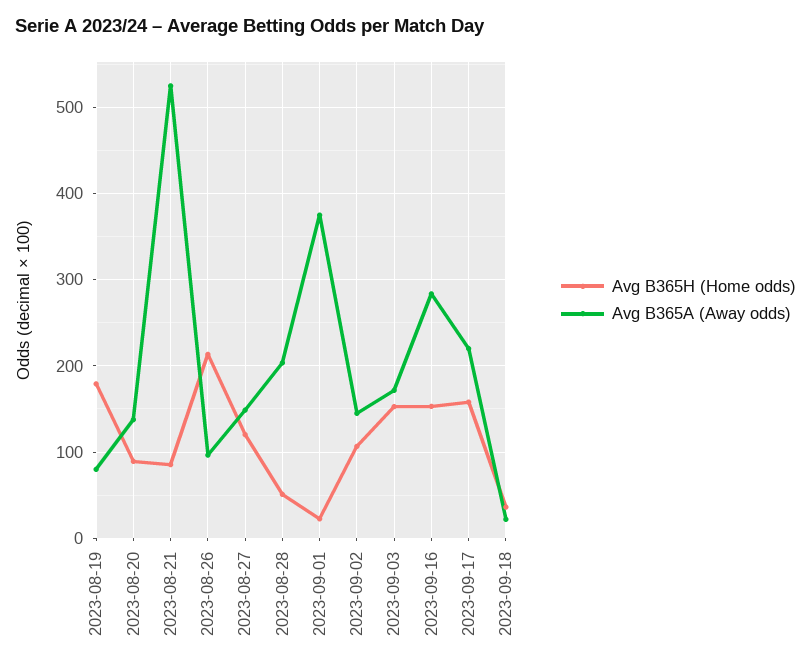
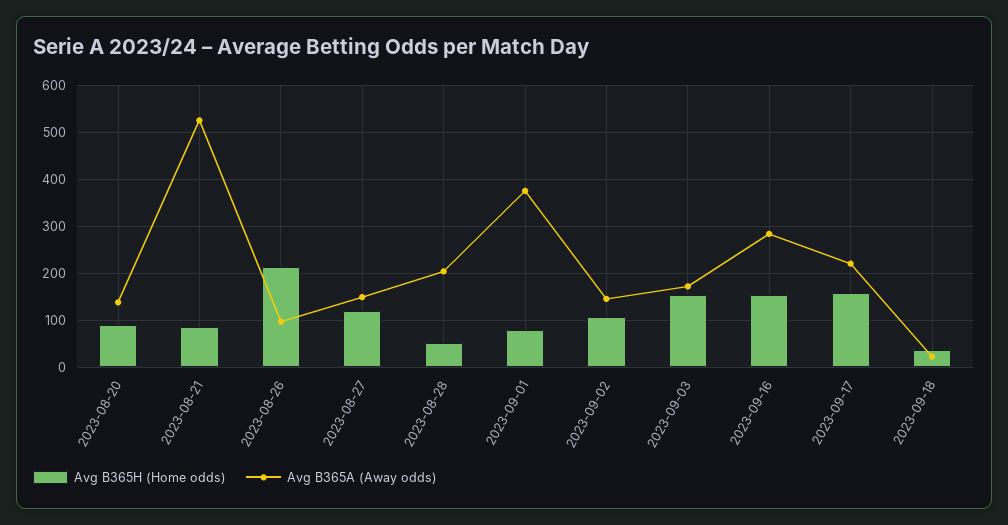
  {
    "Avg B365H (Home odds)": {
-     "2023-08-19": 180,
      "2023-08-20": 90,
      "2023-08-21": 90,
      "2023-08-26": 210,
      "2023-08-27": 120,
      "2023-08-28": 50,
-     "2023-09-01": 20,
+     "2023-09-01": 80,
      "2023-09-02": 110,
      "2023-09-03": 150,
      "2023-09-16": 150,
      "2023-09-17": 160,
      "2023-09-18": 40
    },
    "Avg B365A (Away odds)": {
-     "2023-08-19": 80,
      "2023-08-20": 140,
      "2023-08-21": 530,
      "2023-08-26": 100,
      "2023-08-27": 150,
      "2023-08-28": 200,
      "2023-09-01": 380,
      "2023-09-02": 150,
      "2023-09-03": 170,
      "2023-09-16": 280,
      "2023-09-17": 220,
      "2023-09-18": 20
    }
  }

